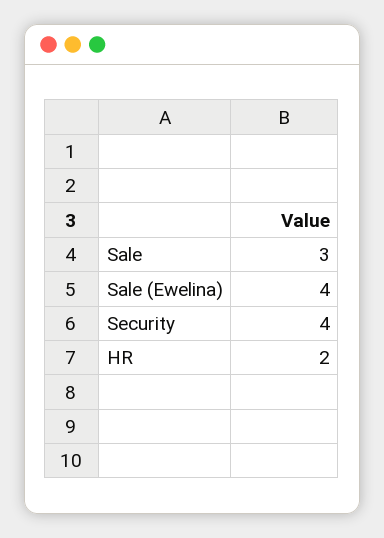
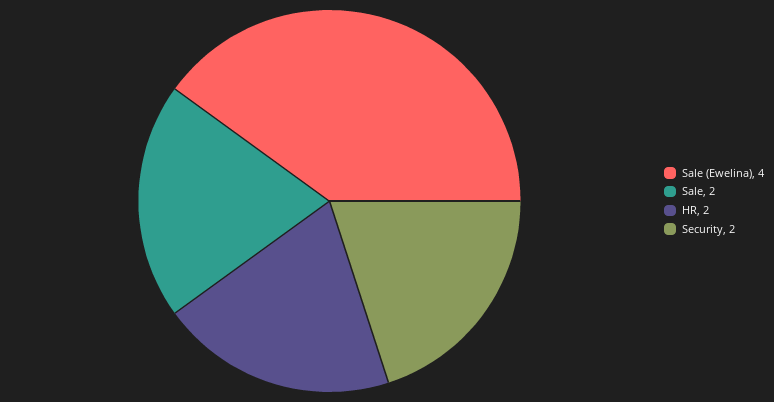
  {
-   "Sale": 3,
+   "Sale": 2,
    "Sale (Ewelina)": 4,
-   "Security": 4,
+   "Security": 2,
    "HR": 2
  }

